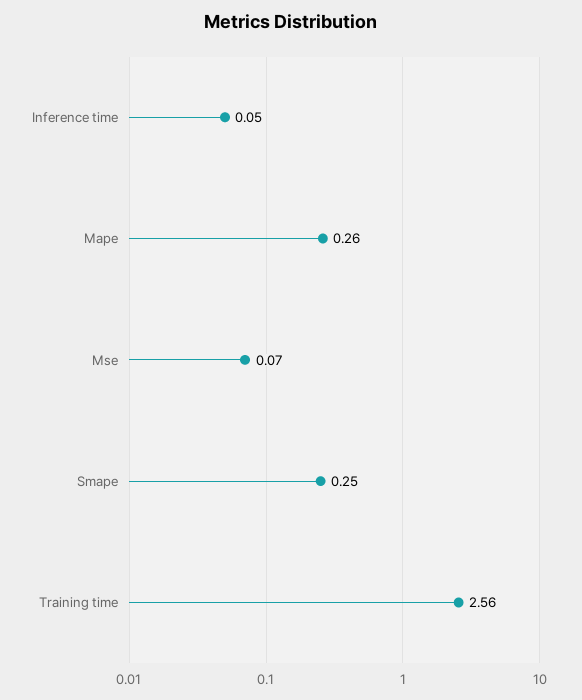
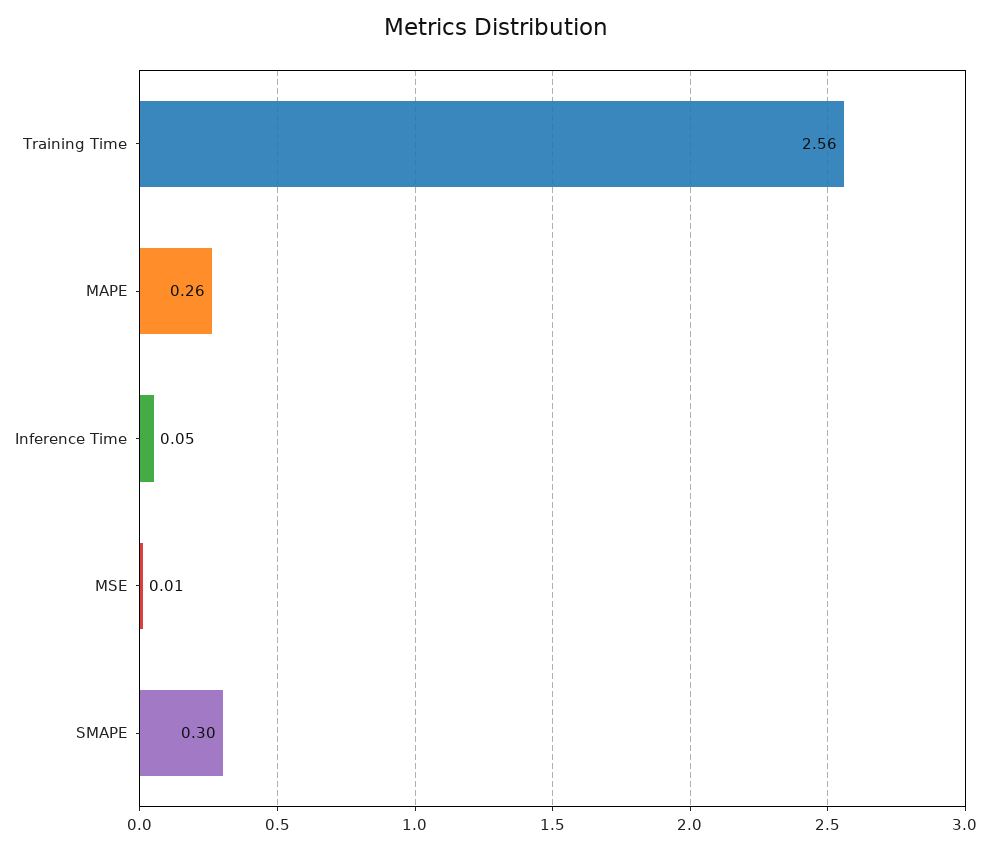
  {
    "Inference time": 0.05,
    "Mape": 0.26,
-   "Mse": 0.07,
+   "Mse": 0.01,
-   "Smape": 0.25,
+   "Smape": 0.3,
    "Training time": 2.56
  }

